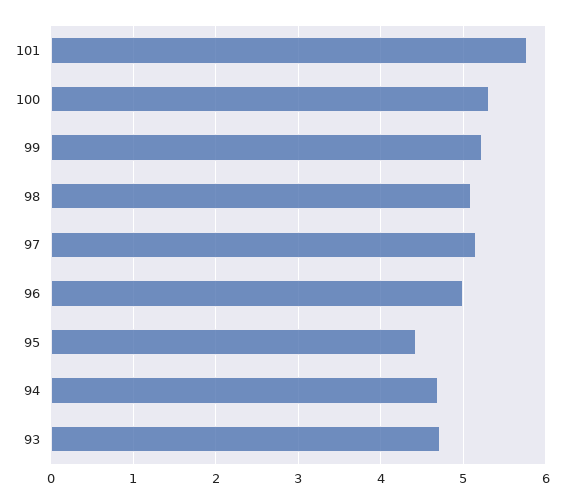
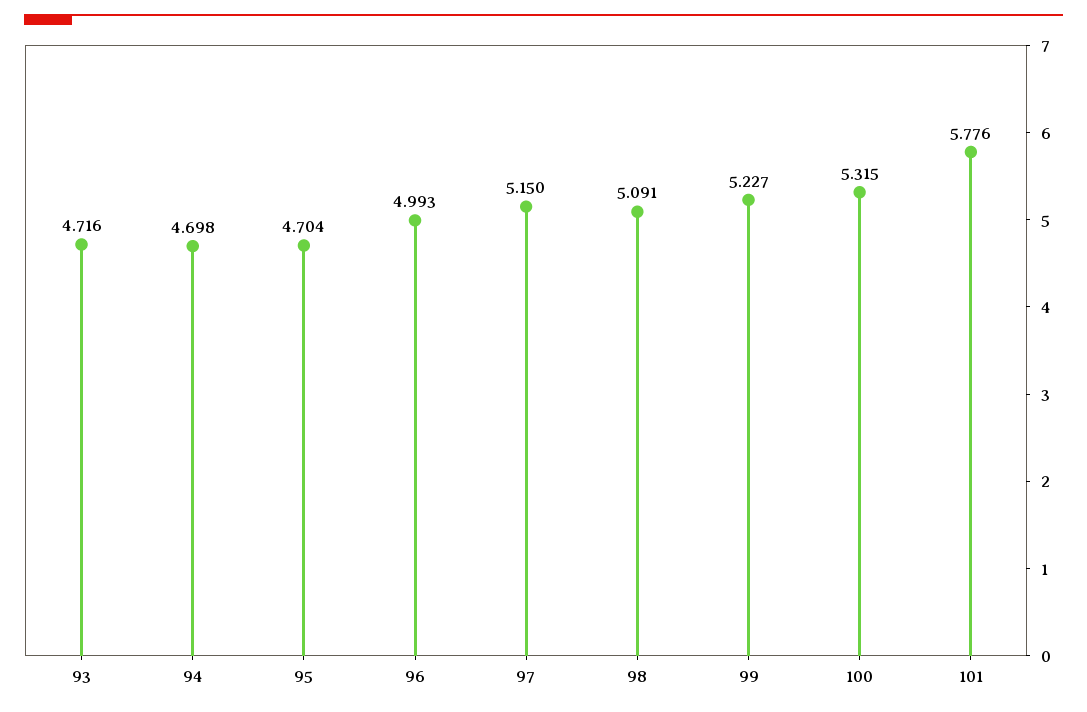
  {
    "101": 5.776,
    "100": 5.315,
    "99": 5.227,
    "98": 5.091,
    "97": 5.15,
    "96": 4.993,
-   "95": 4.4,
+   "95": 4.704,
    "94": 4.698,
    "93": 4.716
  }

